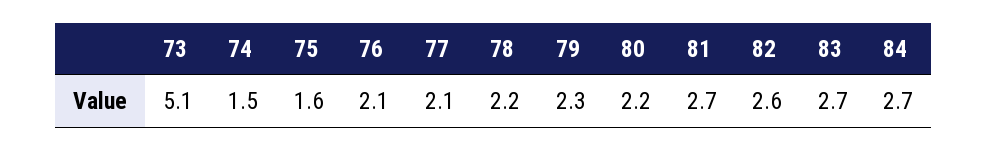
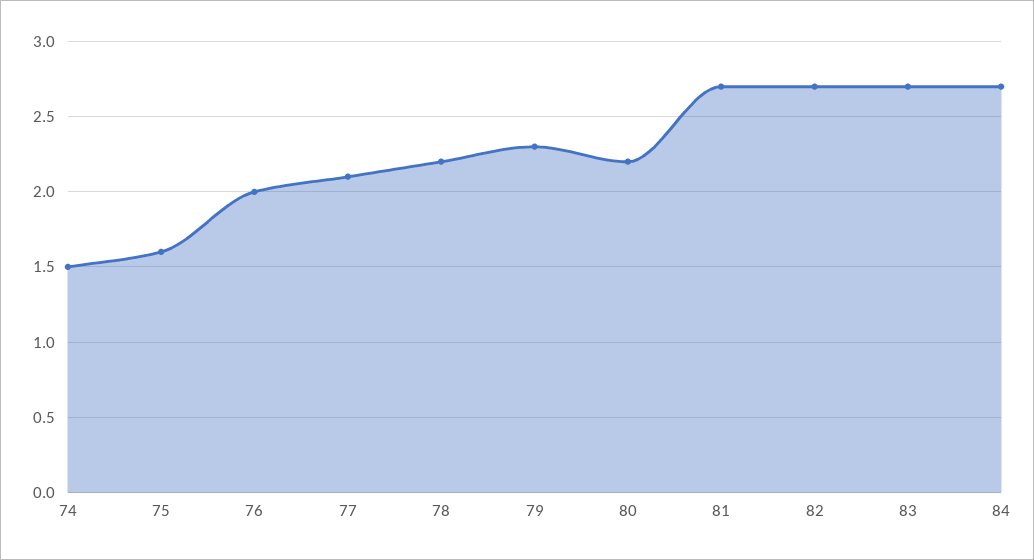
  {
-   "73": 5.1,
    "74": 1.5,
    "75": 1.6,
-   "76": 2.1,
+   "76": 2,
    "77": 2.1,
    "78": 2.2,
    "79": 2.3,
    "80": 2.2,
    "81": 2.7,
-   "82": 2.6,
+   "82": 2.7,
    "83": 2.7,
    "84": 2.7
  }

